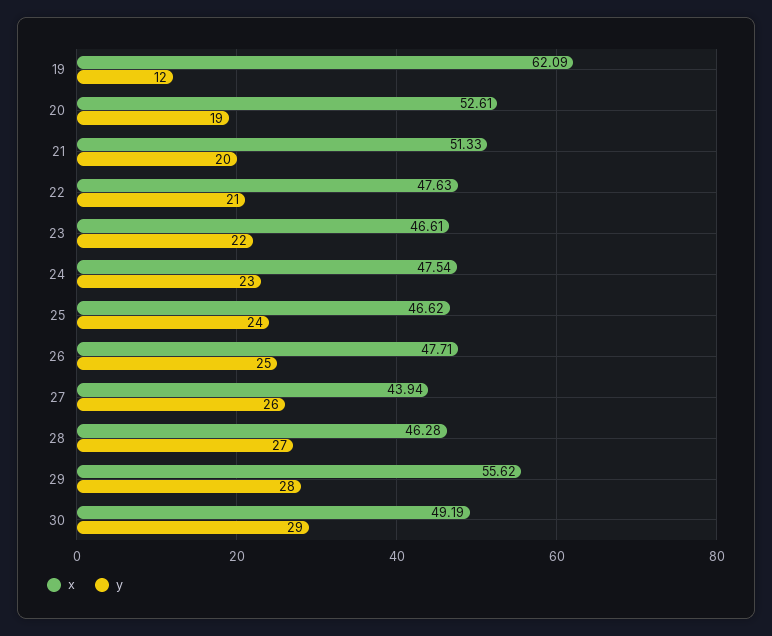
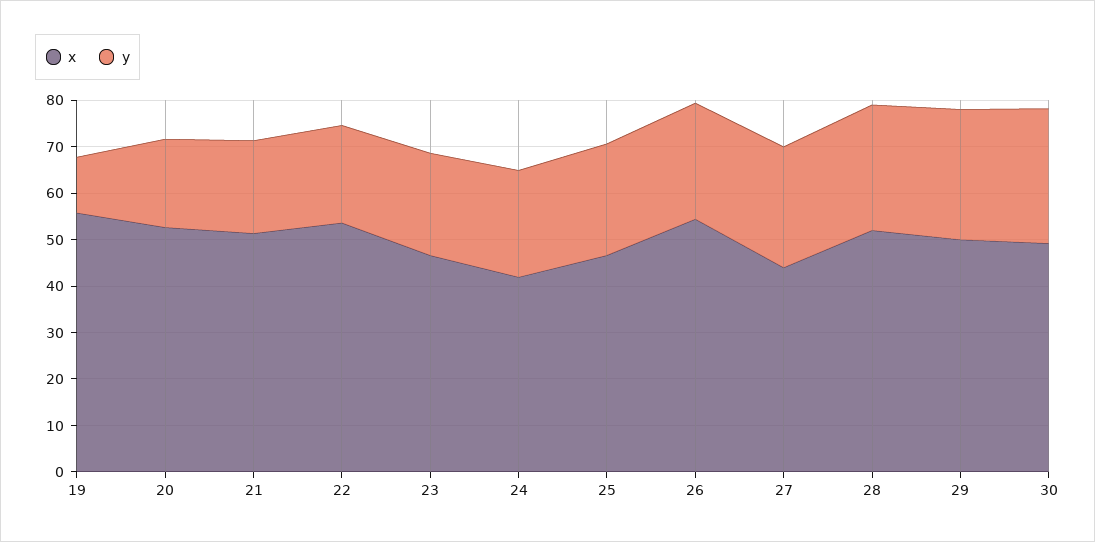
  {
    "x": {
-     "19": 62.09,
+     "19": 56,
      "20": 52.61,
      "21": 51.33,
-     "22": 47.63,
+     "22": 54,
      "23": 46.61,
-     "24": 47.54,
+     "24": 42,
      "25": 46.62,
-     "26": 47.71,
+     "26": 54,
      "27": 43.94,
-     "28": 46.28,
+     "28": 52,
-     "29": 55.62,
+     "29": 50,
      "30": 49.19
    },
    "y": {
      "19": 12,
      "20": 19,
      "21": 20,
      "22": 21,
      "23": 22,
      "24": 23,
      "25": 24,
      "26": 25,
      "27": 26,
      "28": 27,
      "29": 28,
      "30": 29
    }
  }

